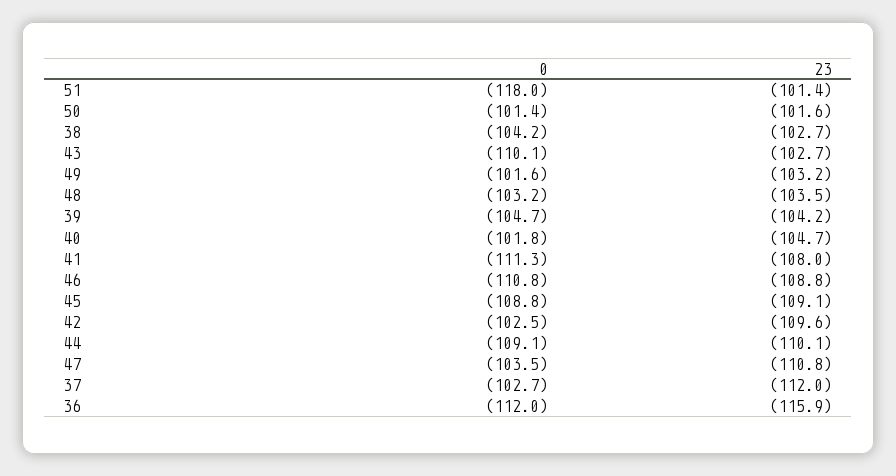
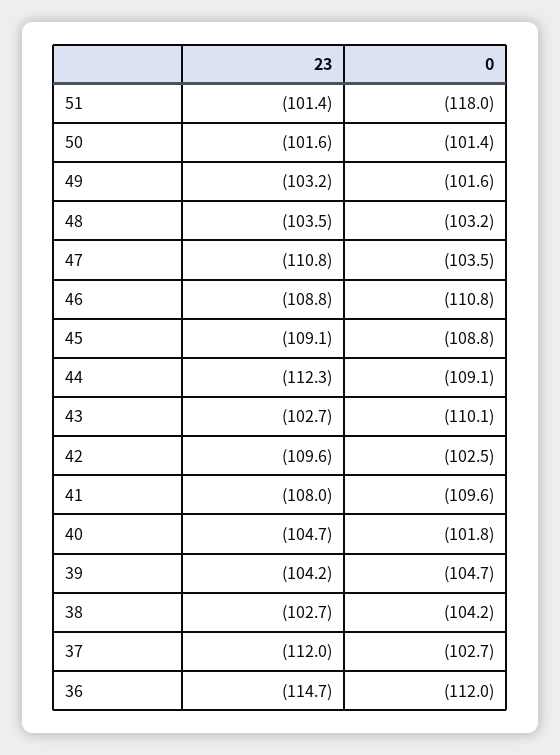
  {
    "0": {
      "51": -118,
      "50": -101.4,
      "38": -104.2,
      "43": -110.1,
      "49": -101.6,
      "48": -103.2,
      "39": -104.7,
      "40": -101.8,
-     "41": -111.3,
+     "41": -109.6,
      "46": -110.8,
      "45": -108.8,
      "42": -102.5,
      "44": -109.1,
      "47": -103.5,
      "37": -102.7,
      "36": -112
    },
    "23": {
      "51": -101.4,
      "50": -101.6,
      "38": -102.7,
      "43": -102.7,
      "49": -103.2,
      "48": -103.5,
      "39": -104.2,
      "40": -104.7,
      "41": -108,
      "46": -108.8,
      "45": -109.1,
      "42": -109.6,
-     "44": -110.1,
+     "44": -112.3,
      "47": -110.8,
      "37": -112,
-     "36": -115.9
+     "36": -114.7
    }
  }

